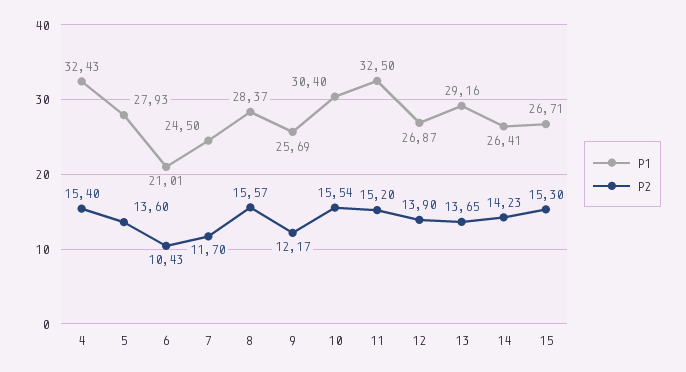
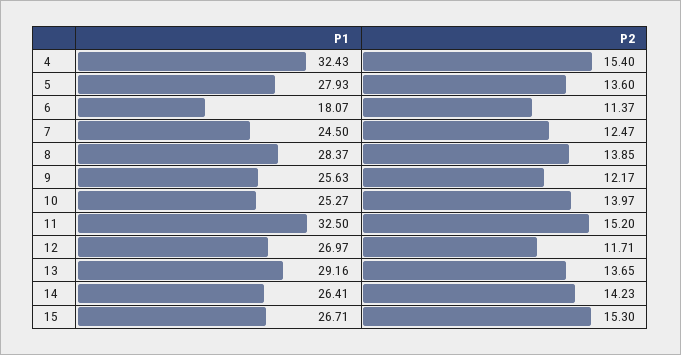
  {
    "P1": {
      "4": 32.43,
      "5": 27.93,
-     "6": 21.01,
+     "6": 18.07,
      "7": 24.5,
      "8": 28.37,
-     "9": 25.69,
+     "9": 25.63,
-     "10": 30.4,
+     "10": 25.27,
      "11": 32.5,
-     "12": 26.87,
+     "12": 26.97,
      "13": 29.16,
      "14": 26.41,
      "15": 26.71
    },
    "P2": {
      "4": 15.4,
      "5": 13.6,
-     "6": 10.43,
+     "6": 11.37,
-     "7": 11.7,
+     "7": 12.47,
-     "8": 15.57,
+     "8": 13.85,
      "9": 12.17,
-     "10": 15.54,
+     "10": 13.97,
      "11": 15.2,
-     "12": 13.9,
+     "12": 11.71,
      "13": 13.65,
      "14": 14.23,
      "15": 15.3
    }
  }

